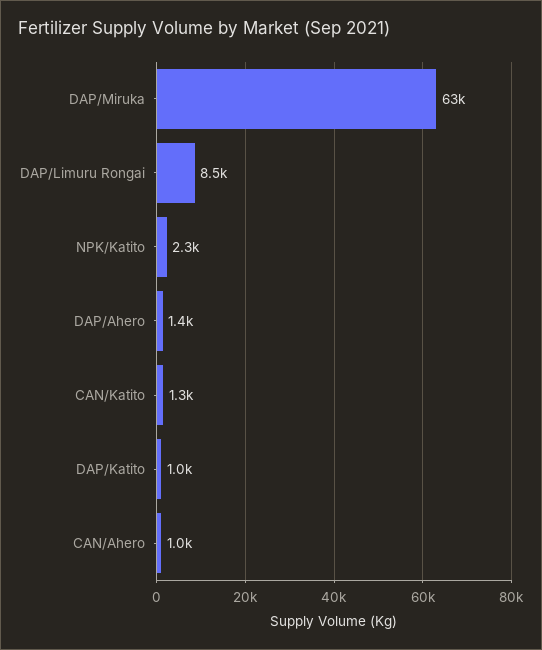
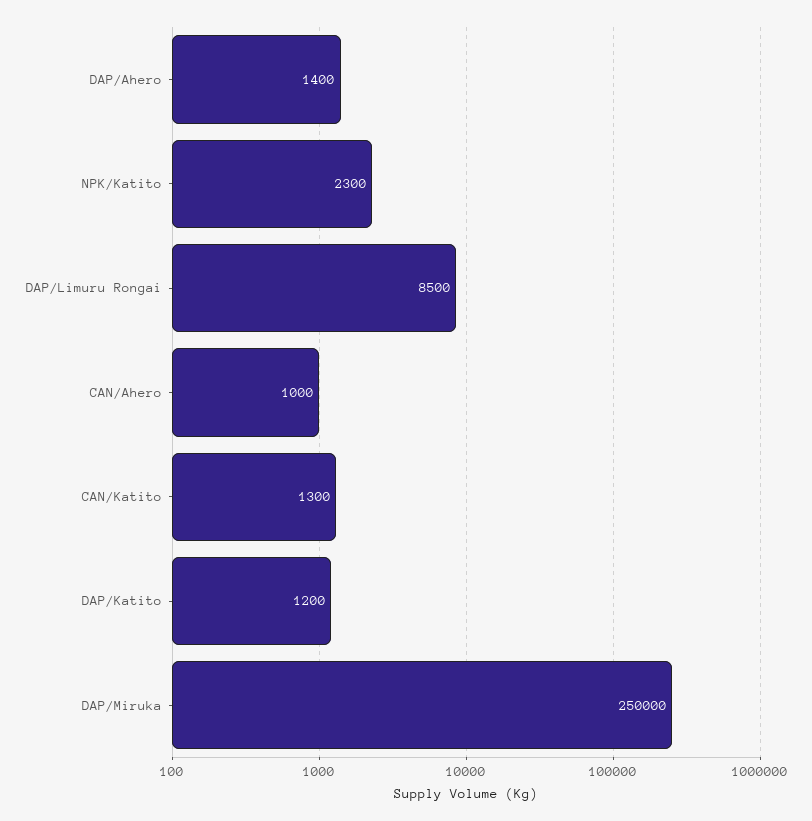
  {
-   "DAP/Miruka": 63000,
+   "DAP/Miruka": 250000,
    "DAP/Limuru Rongai": 8500,
    "NPK/Katito": 2300,
    "DAP/Ahero": 1400,
    "CAN/Katito": 1300,
-   "DAP/Katito": 1000,
+   "DAP/Katito": 1200,
    "CAN/Ahero": 1000
  }

